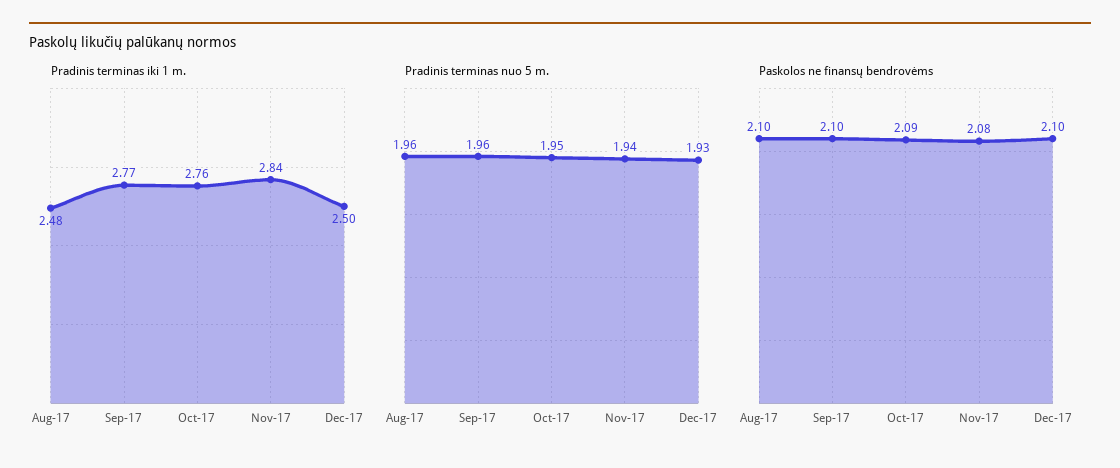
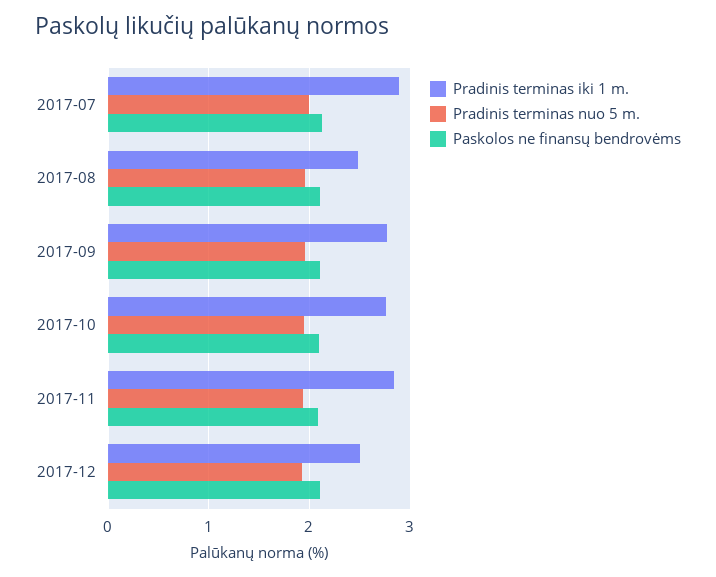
  {
    "Pradinis terminas iki 1 m.": {
      "Aug-17": 2.48,
      "Sep-17": 2.77,
      "Oct-17": 2.76,
      "Nov-17": 2.84,
-     "Dec-17": 2.5
+     "Dec-17": 2.5,
+     "2017-07": 2.9
    },
    "Pradinis terminas nuo 5 m.": {
      "Aug-17": 1.96,
      "Sep-17": 1.96,
      "Oct-17": 1.95,
      "Nov-17": 1.94,
-     "Dec-17": 1.93
+     "Dec-17": 1.93,
+     "2017-07": 2
    },
    "Paskolos ne finansų bendrovėms": {
      "Aug-17": 2.1,
      "Sep-17": 2.1,
      "Oct-17": 2.09,
      "Nov-17": 2.08,
-     "Dec-17": 2.1
+     "Dec-17": 2.1,
+     "2017-07": 2.1
    }
  }

